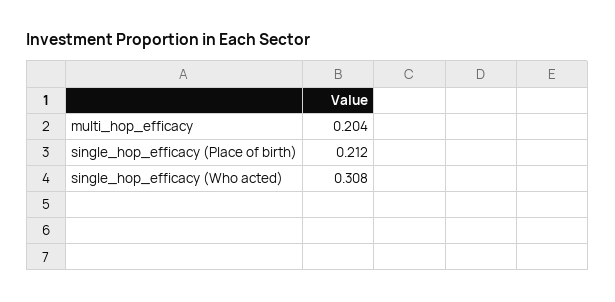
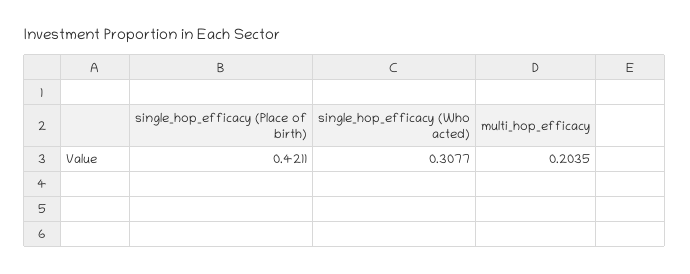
  {
    "multi_hop_efficacy": 0.2035,
-   "single_hop_efficacy (Place of birth)": 0.212,
+   "single_hop_efficacy (Place of birth)": 0.4211,
    "single_hop_efficacy (Who acted)": 0.3077
  }

